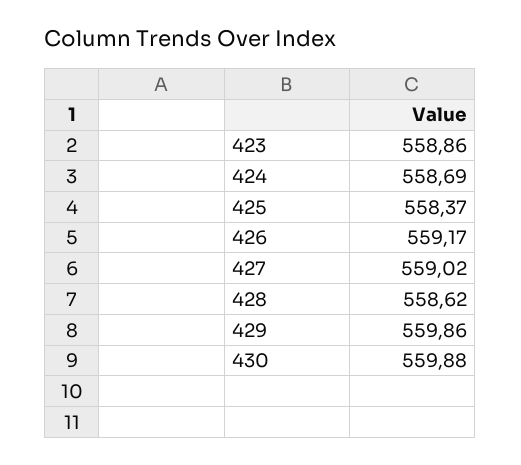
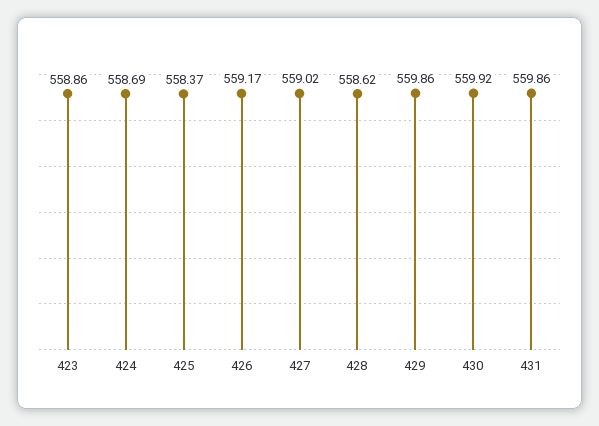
  {
    "423": 558.86,
    "424": 558.69,
    "425": 558.37,
    "426": 559.17,
    "427": 559.02,
    "428": 558.62,
    "429": 559.86,
-   "430": 559.88
+   "430": 559.92,
+   "431": 559.86
  }

